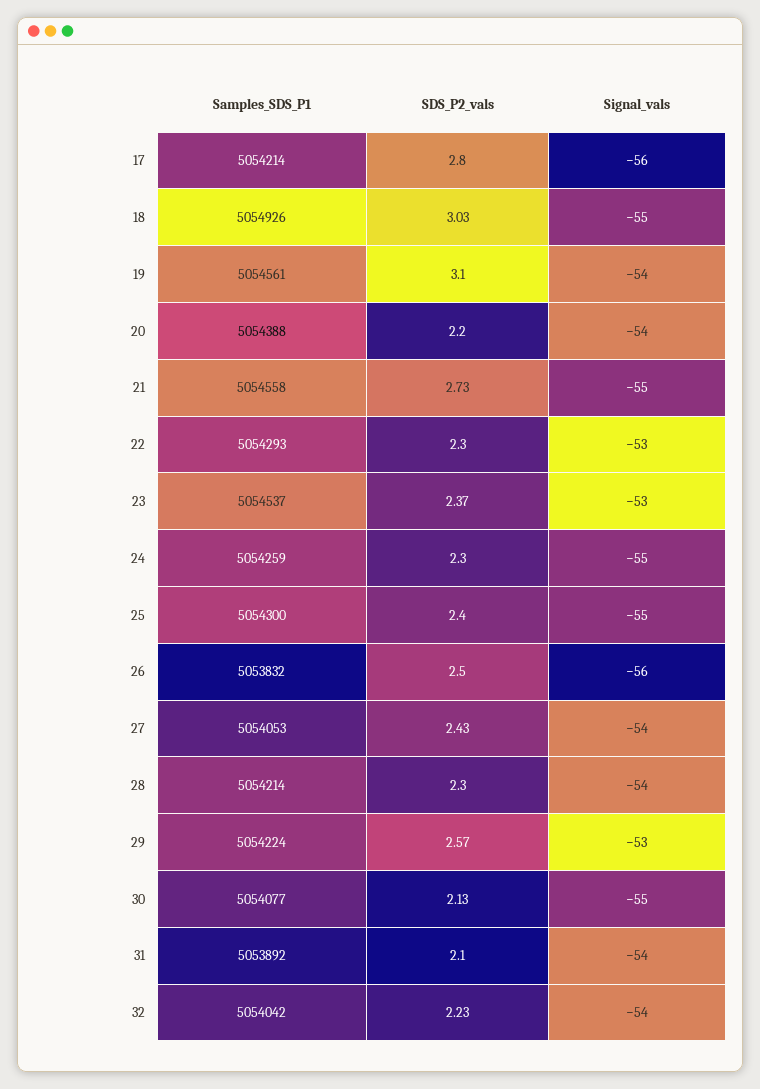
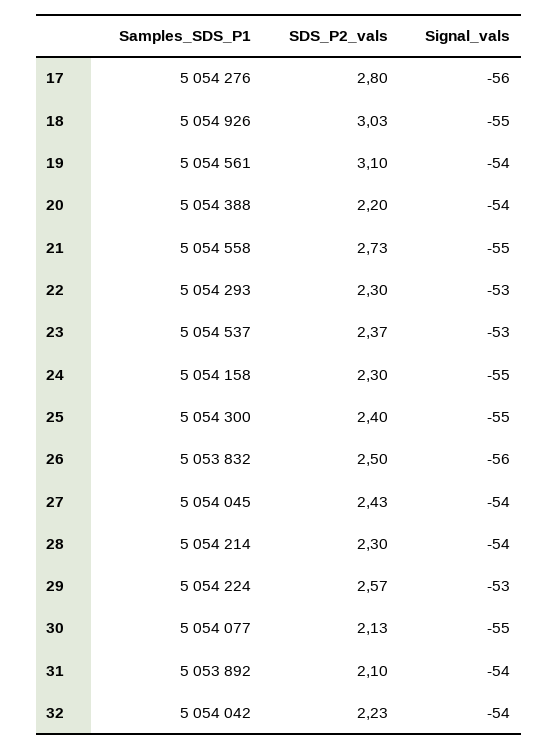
  {
    "Samples_SDS_P1": {
-     "17": 5054214,
+     "17": 5054276,
      "18": 5054926,
      "19": 5054561,
      "20": 5054388,
      "21": 5054558,
      "22": 5054293,
      "23": 5054537,
-     "24": 5054259,
+     "24": 5054158,
      "25": 5054300,
      "26": 5053832,
-     "27": 5054053,
+     "27": 5054045,
      "28": 5054214,
      "29": 5054224,
      "30": 5054077,
      "31": 5053892,
      "32": 5054042
    },
    "SDS_P2_vals": {
      "17": 2.8,
      "18": 3.03,
      "19": 3.1,
      "20": 2.2,
      "21": 2.73,
      "22": 2.3,
      "23": 2.37,
      "24": 2.3,
      "25": 2.4,
      "26": 2.5,
      "27": 2.43,
      "28": 2.3,
      "29": 2.57,
      "30": 2.13,
      "31": 2.1,
      "32": 2.23
    },
    "Signal_vals": {
      "17": -56,
      "18": -55,
      "19": -54,
      "20": -54,
      "21": -55,
      "22": -53,
      "23": -53,
      "24": -55,
      "25": -55,
      "26": -56,
      "27": -54,
      "28": -54,
      "29": -53,
      "30": -55,
      "31": -54,
      "32": -54
    }
  }

